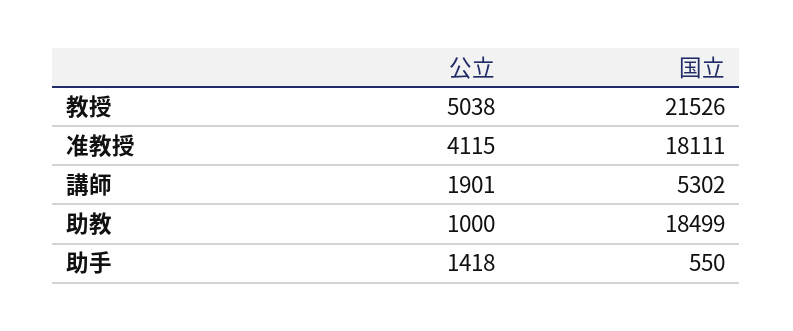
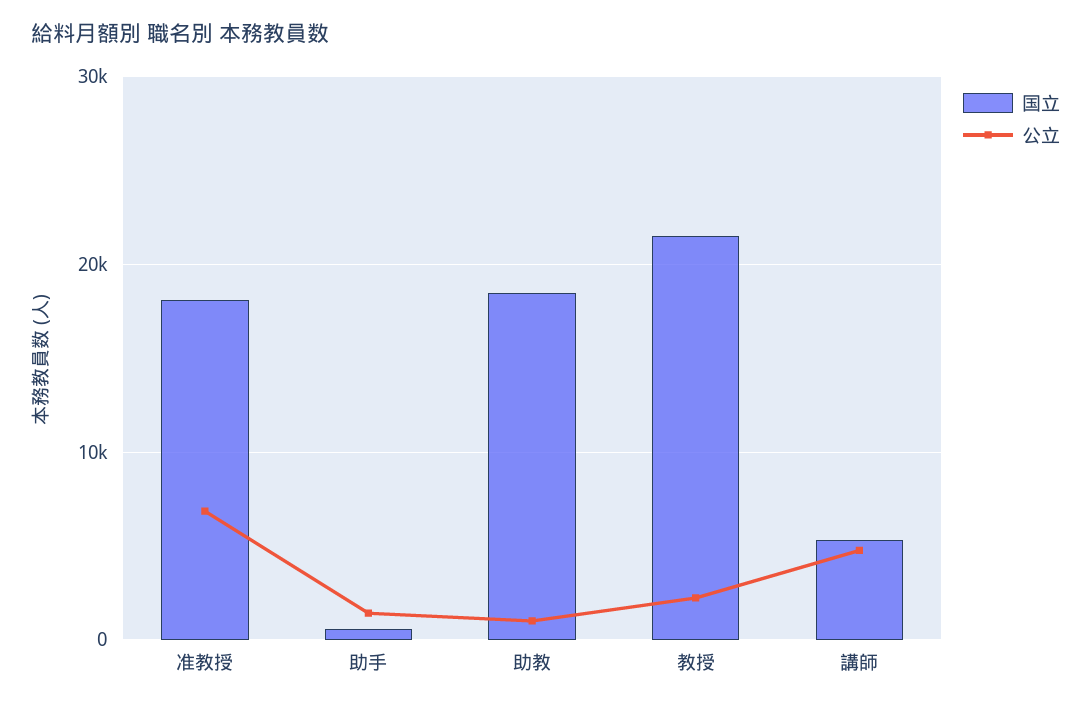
  {
    "公立": {
-     "教授": 5038,
+     "教授": 2000,
-     "准教授": 4115,
+     "准教授": 7000,
-     "講師": 1901,
+     "講師": 5000,
      "助教": 1000,
      "助手": 1418
    },
    "国立": {
      "教授": 21526,
      "准教授": 18111,
      "講師": 5302,
      "助教": 18499,
      "助手": 550
    }
  }

